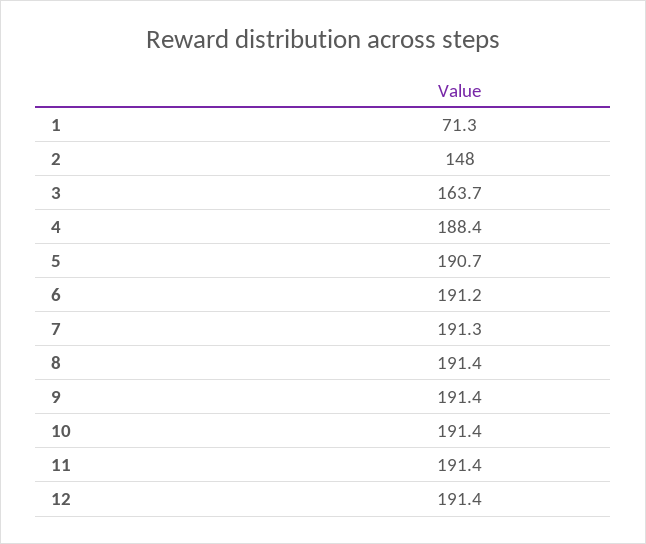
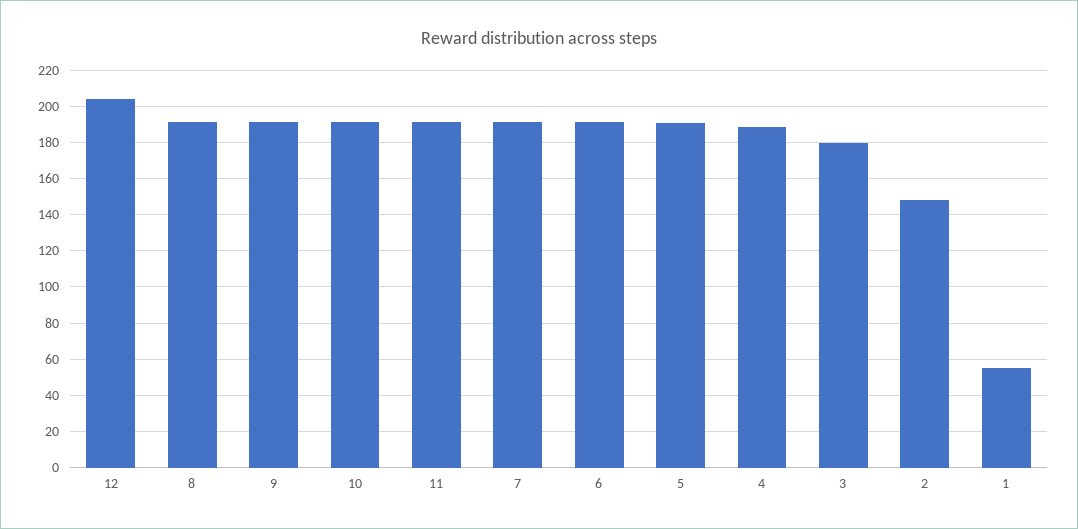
  {
-   "1": 71.3,
+   "1": 55,
    "2": 148,
-   "3": 163.7,
+   "3": 180,
    "4": 188.4,
    "5": 190.7,
    "6": 191.2,
    "7": 191.3,
    "8": 191.4,
    "9": 191.4,
    "10": 191.4,
    "11": 191.4,
-   "12": 191.4
+   "12": 205
  }

